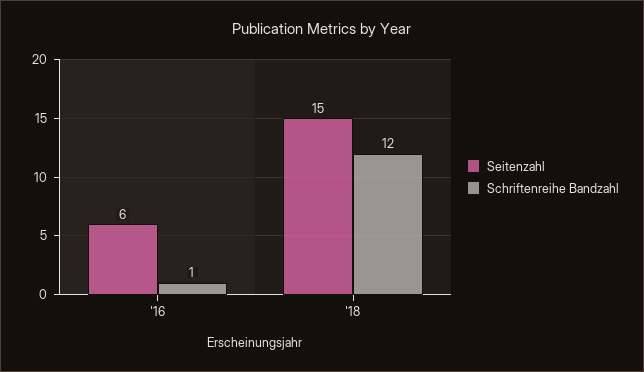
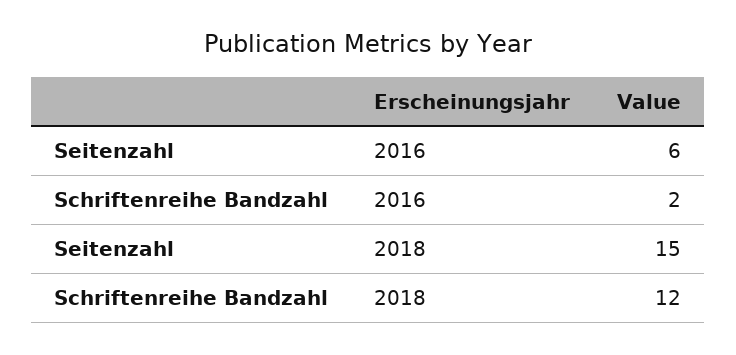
  {
    "Seitenzahl": {
      "'16": 6,
      "'18": 15
    },
    "Schriftenreihe Bandzahl": {
-     "'16": 1,
+     "'16": 2,
      "'18": 12
    }
  }

